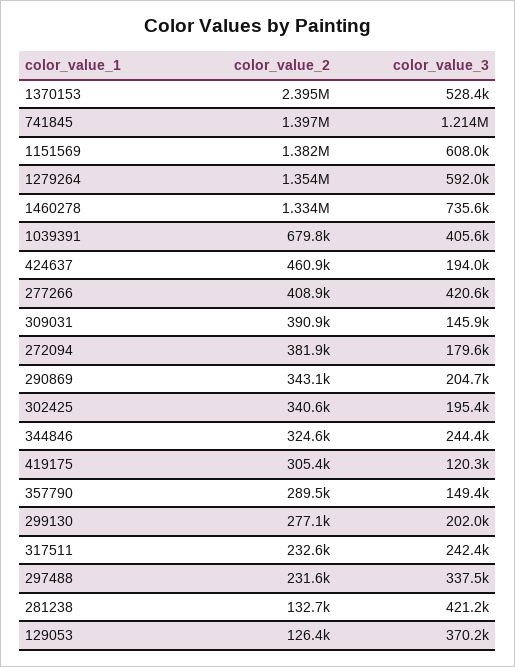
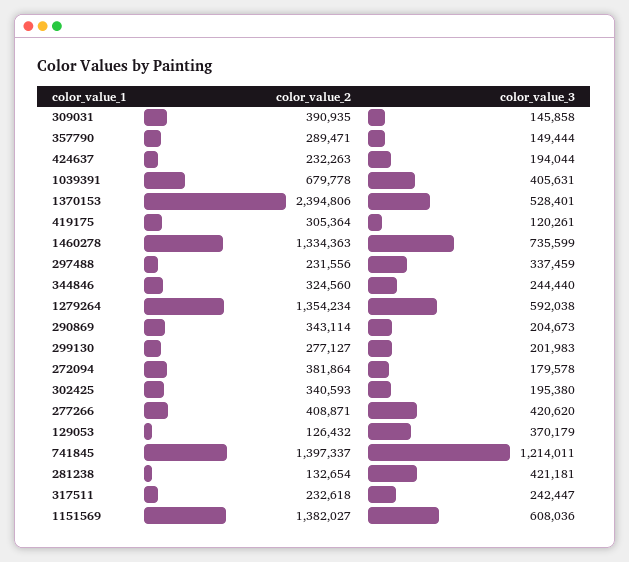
  {
    "color_value_2": {
      "1370153": 2394806,
      "741845": 1397337,
      "1151569": 1382027,
      "1279264": 1354234,
      "1460278": 1334363,
      "1039391": 679778,
-     "424637": 460900,
+     "424637": 232263,
      "277266": 408871,
      "309031": 390935,
      "272094": 381864,
      "290869": 343114,
      "302425": 340593,
      "344846": 324560,
      "419175": 305364,
      "357790": 289471,
      "299130": 277127,
      "317511": 232618,
      "297488": 231556,
      "281238": 132654,
      "129053": 126432
    },
    "color_value_3": {
      "1370153": 528401,
      "741845": 1214011,
      "1151569": 608036,
      "1279264": 592038,
      "1460278": 735599,
      "1039391": 405631,
      "424637": 194044,
      "277266": 420620,
      "309031": 145858,
      "272094": 179578,
      "290869": 204673,
      "302425": 195380,
      "344846": 244440,
      "419175": 120261,
      "357790": 149444,
      "299130": 201983,
      "317511": 242447,
      "297488": 337459,
      "281238": 421181,
      "129053": 370179
    }
  }

